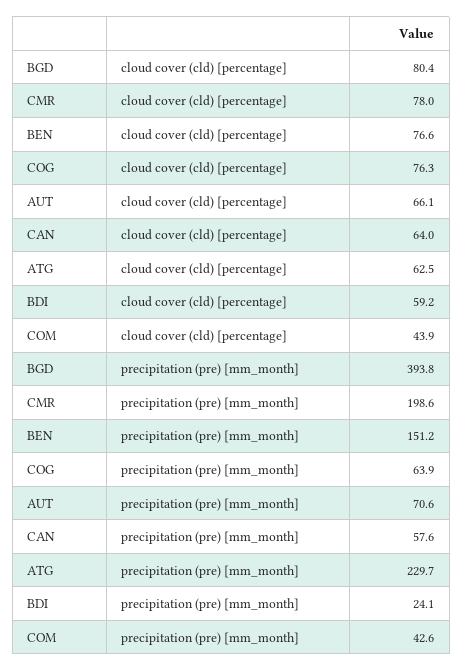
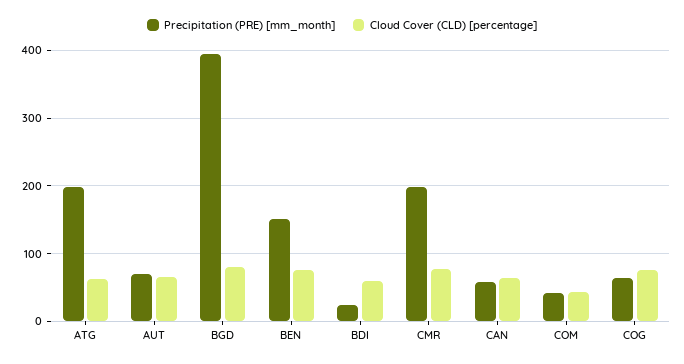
  {
    "cloud cover (cld) [percentage]": {
      "BGD": 80.4,
      "CMR": 78,
      "BEN": 76.6,
      "COG": 76.3,
      "AUT": 66.1,
      "CAN": 64,
      "ATG": 62.5,
      "BDI": 59.2,
      "COM": 43.9
    },
    "precipitation (pre) [mm_month]": {
      "BGD": 393.8,
      "CMR": 198.6,
      "BEN": 151.2,
      "COG": 63.9,
      "AUT": 70.6,
      "CAN": 57.6,
-     "ATG": 229.7,
+     "ATG": 200,
      "BDI": 24.1,
      "COM": 42.6
    }
  }

